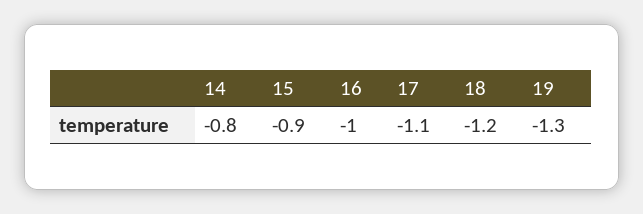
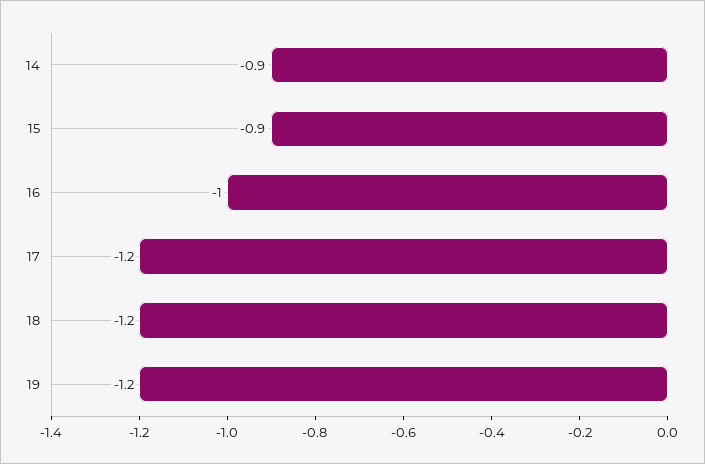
  {
-   "14": -0.8,
+   "14": -0.9,
    "15": -0.9,
    "16": -1,
-   "17": -1.1,
+   "17": -1.2,
    "18": -1.2,
-   "19": -1.3
+   "19": -1.2
  }

